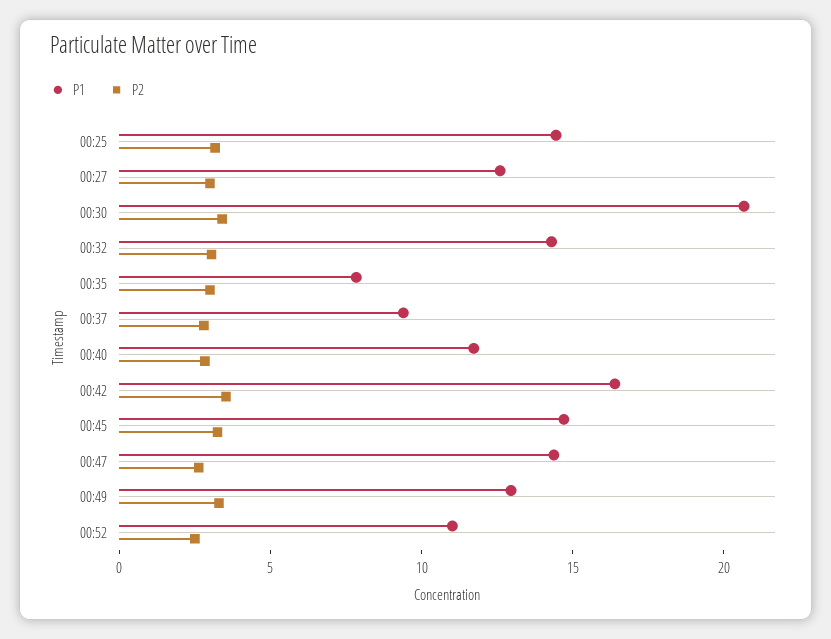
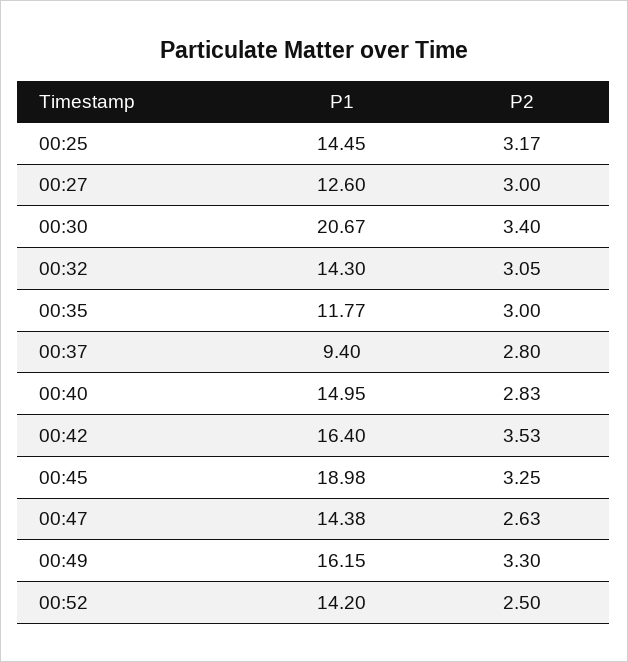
  {
    "P1": {
      "00:25": 14.45,
      "00:27": 12.6,
      "00:30": 20.67,
      "00:32": 14.3,
-     "00:35": 8,
+     "00:35": 11.77,
      "00:37": 9.4,
-     "00:40": 12,
+     "00:40": 14.95,
      "00:42": 16.4,
-     "00:45": 15,
+     "00:45": 18.98,
      "00:47": 14.38,
-     "00:49": 13,
+     "00:49": 16.15,
-     "00:52": 11
+     "00:52": 14.2
    },
    "P2": {
      "00:25": 3.17,
      "00:27": 3,
      "00:30": 3.4,
      "00:32": 3.05,
      "00:35": 3,
      "00:37": 2.8,
      "00:40": 2.83,
      "00:42": 3.53,
      "00:45": 3.25,
      "00:47": 2.63,
      "00:49": 3.3,
      "00:52": 2.5
    }
  }

